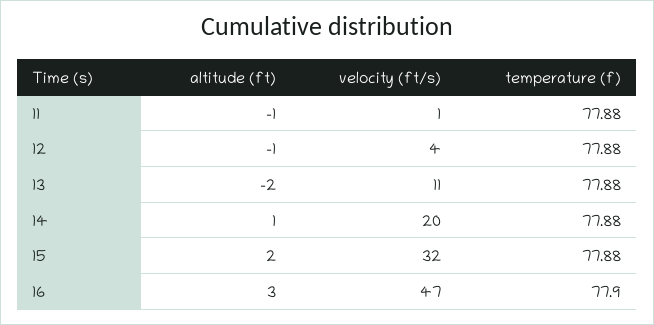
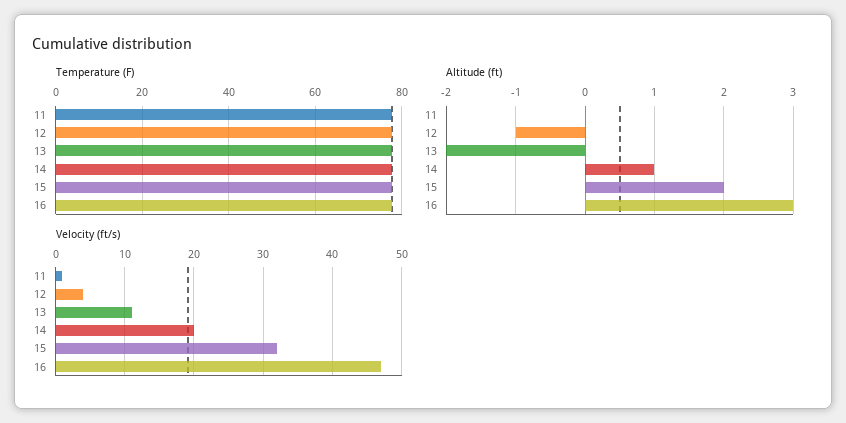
  {
    "altitude (ft)": {
-     "11": -1,
+     "11": 0,
      "12": -1,
      "13": -2,
      "14": 1,
      "15": 2,
      "16": 3
    },
    "velocity (ft/s)": {
      "11": 1,
      "12": 4,
      "13": 11,
      "14": 20,
      "15": 32,
      "16": 47
    },
    "temperature (f)": {
      "11": 77.88,
      "12": 77.88,
      "13": 77.88,
      "14": 77.88,
      "15": 77.88,
      "16": 77.9
    }
  }

